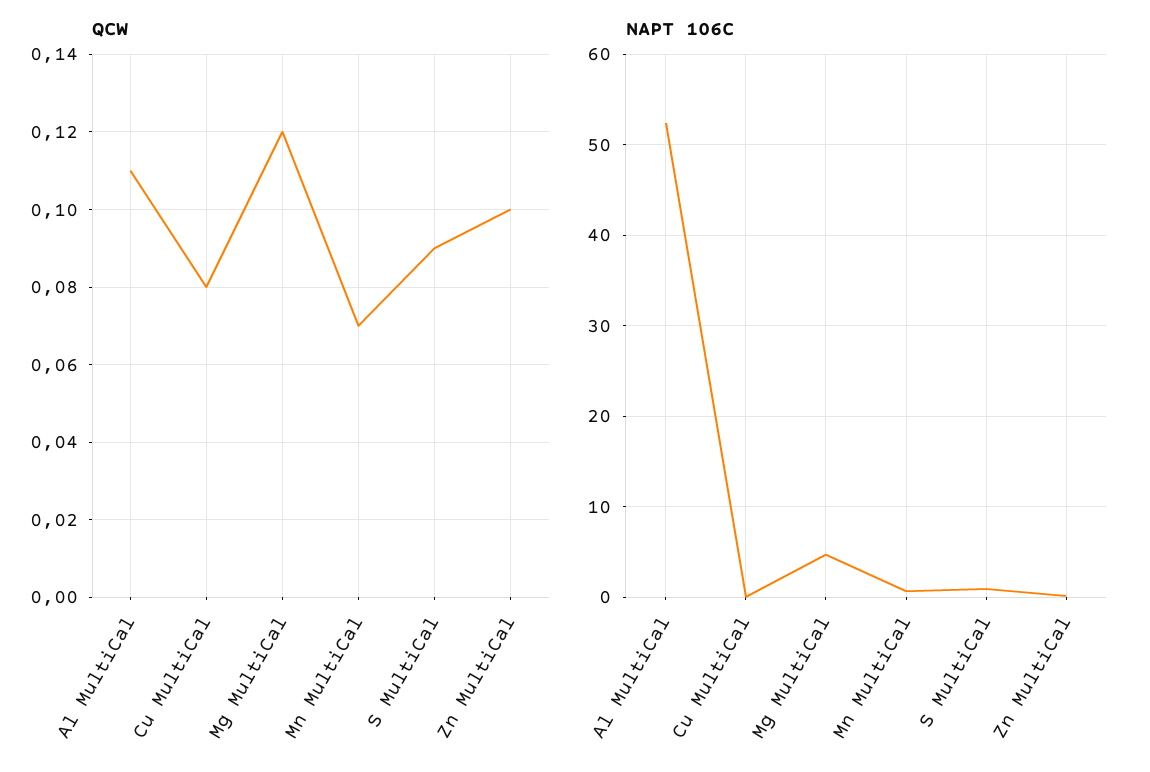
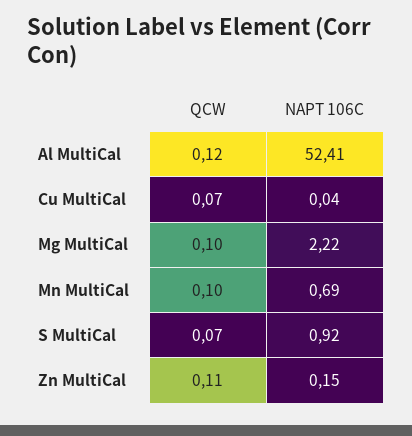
  {
    "QCW": {
-     "Al MultiCal": 0.11,
+     "Al MultiCal": 0.12,
-     "Cu MultiCal": 0.08,
+     "Cu MultiCal": 0.07,
-     "Mg MultiCal": 0.12,
+     "Mg MultiCal": 0.1,
-     "Mn MultiCal": 0.07,
+     "Mn MultiCal": 0.1,
-     "S MultiCal": 0.09,
+     "S MultiCal": 0.07,
-     "Zn MultiCal": 0.1
+     "Zn MultiCal": 0.11
    },
    "NAPT 106C": {
      "Al MultiCal": 52.41,
      "Cu MultiCal": 0.04,
-     "Mg MultiCal": 5,
+     "Mg MultiCal": 2.22,
      "Mn MultiCal": 0.69,
      "S MultiCal": 0.92,
      "Zn MultiCal": 0.15
    }
  }

